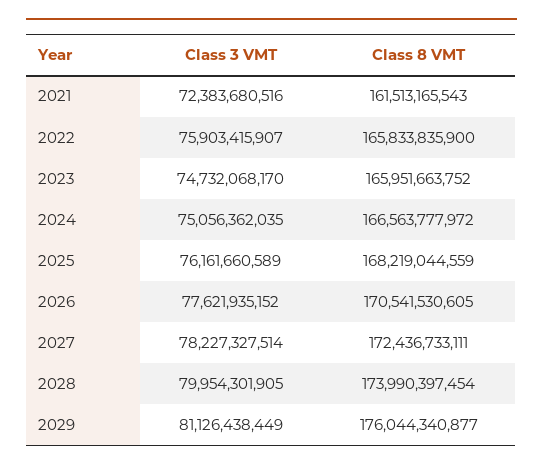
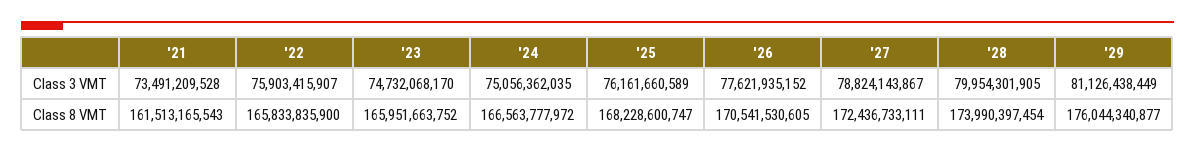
  {
    "Class 3 VMT": {
-     "2021": 72383680516,
+     "2021": 73491209528,
      "2022": 75903415907,
      "2023": 74732068170,
      "2024": 75056362035,
      "2025": 76161660589,
      "2026": 77621935152,
-     "2027": 78227327514,
+     "2027": 78824143867,
      "2028": 79954301905,
      "2029": 81126438449
    },
    "Class 8 VMT": {
      "2021": 161513165543,
      "2022": 165833835900,
      "2023": 165951663752,
      "2024": 166563777972,
-     "2025": 168219044559,
+     "2025": 168228600747,
      "2026": 170541530605,
      "2027": 172436733111,
      "2028": 173990397454,
      "2029": 176044340877
    }
  }

